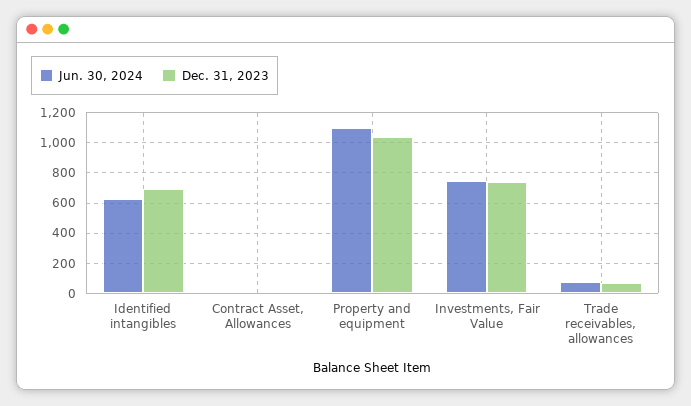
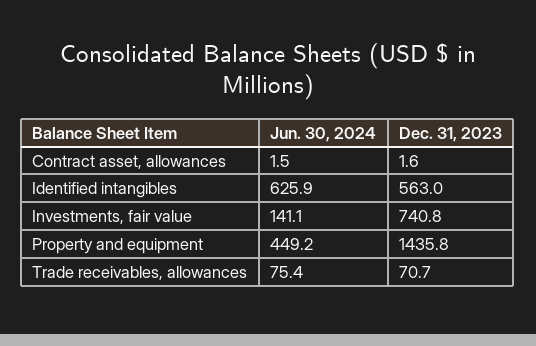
  {
    "Jun. 30, 2024": {
      "Identified intangibles": 625.9,
      "Contract Asset, Allowances": 1.5,
-     "Property and equipment": 1100,
+     "Property and equipment": 449.2,
-     "Investments, Fair Value": 750,
+     "Investments, Fair Value": 141.1,
      "Trade receivables, allowances": 75.4
    },
    "Dec. 31, 2023": {
-     "Identified intangibles": 700,
+     "Identified intangibles": 563,
      "Contract Asset, Allowances": 1.6,
-     "Property and equipment": 1050,
+     "Property and equipment": 1435.8,
      "Investments, Fair Value": 740.8,
      "Trade receivables, allowances": 70.7
    }
  }

